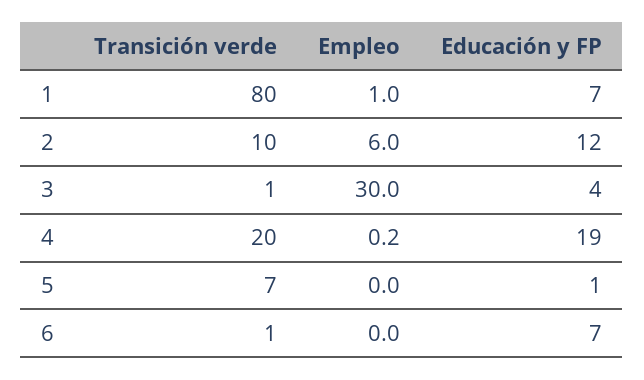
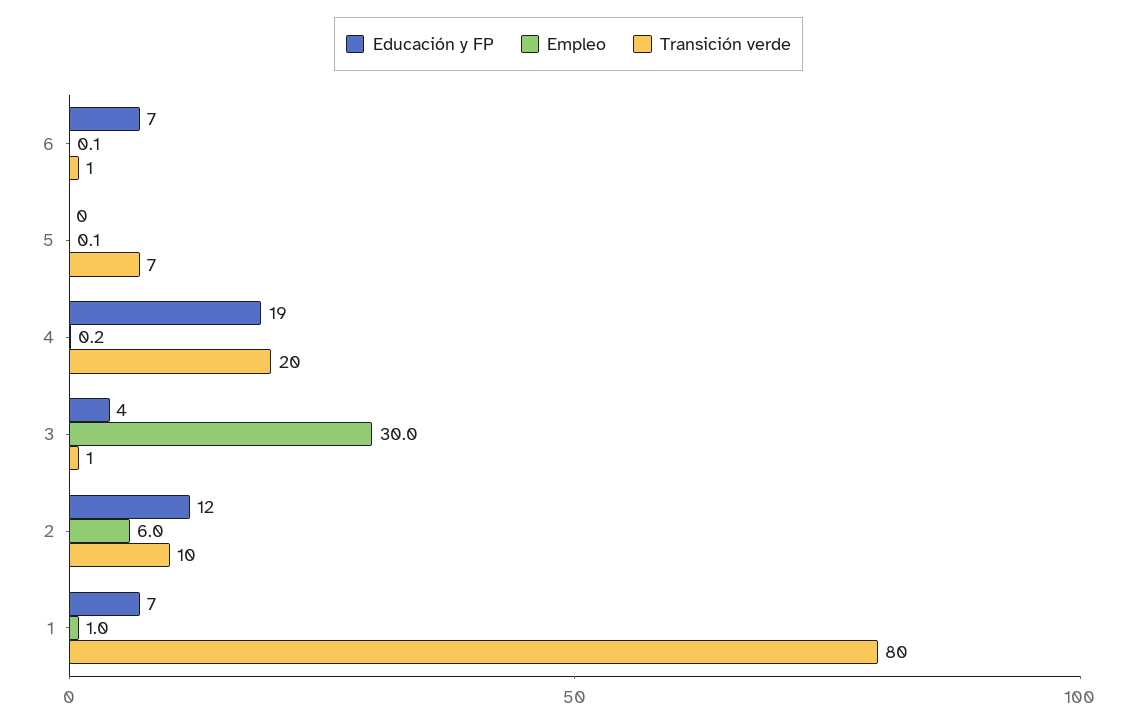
  {
    "Transición verde": {
      "1": 80,
      "2": 10,
      "3": 1,
      "4": 20,
      "5": 7,
      "6": 1
    },
    "Empleo": {
      "1": 1,
      "2": 6,
      "3": 30,
      "4": 0.2,
-     "5": 0,
+     "5": 0.1,
-     "6": 0
+     "6": 0.1
    },
    "Educación y FP": {
      "1": 7,
      "2": 12,
      "3": 4,
      "4": 19,
-     "5": 1,
+     "5": 0,
      "6": 7
    }
  }

